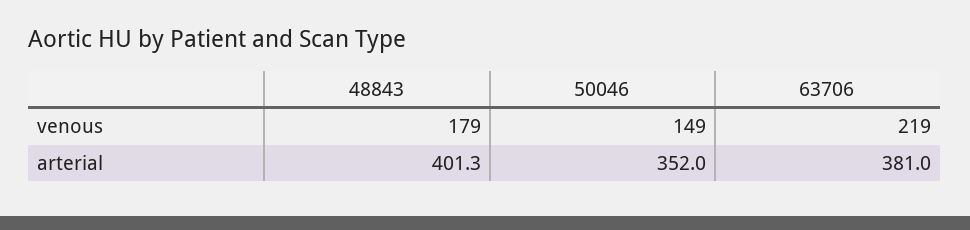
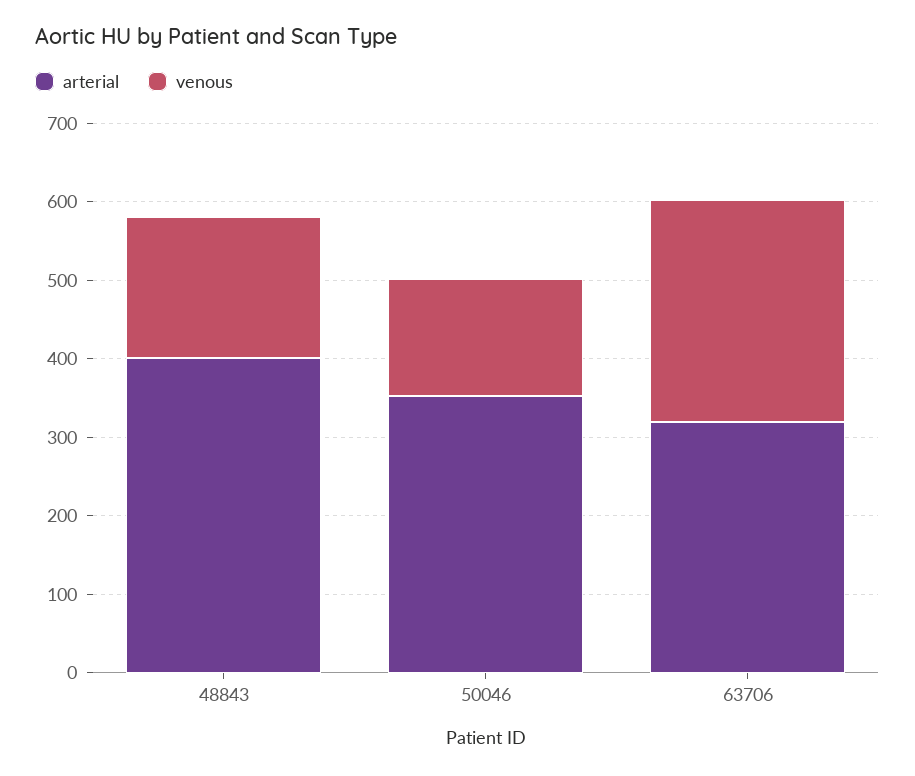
  {
    "venous": {
      "48843": 179,
      "50046": 149,
-     "63706": 219
+     "63706": 280
    },
    "arterial": {
      "48843": 401.3,
      "50046": 352,
-     "63706": 381
+     "63706": 320
    }
  }

